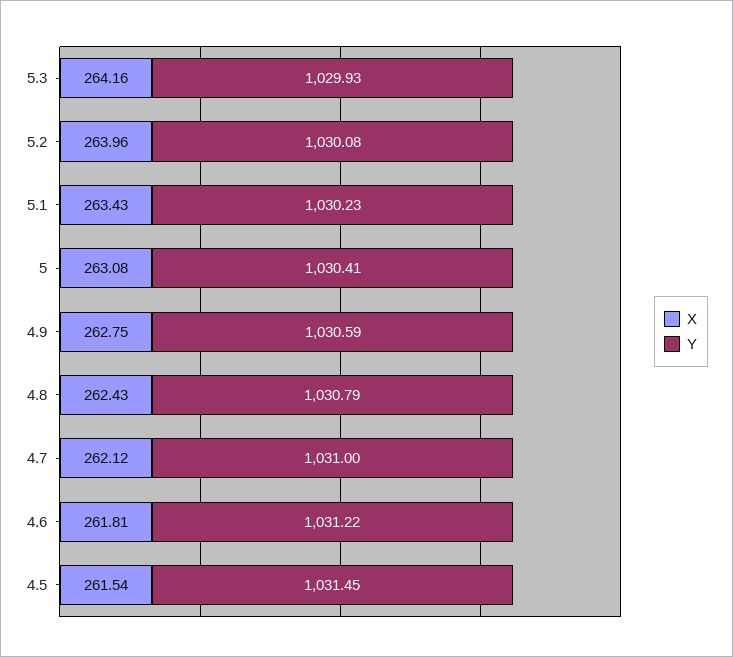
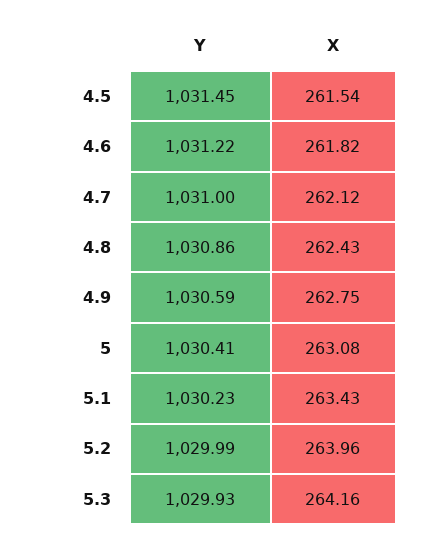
  {
    "X": {
      "5.3": 264.16,
      "5.2": 263.96,
      "5.1": 263.43,
      "5": 263.08,
      "4.9": 262.75,
      "4.8": 262.43,
      "4.7": 262.12,
-     "4.6": 261.81,
+     "4.6": 261.82,
      "4.5": 261.54
    },
    "Y": {
      "5.3": 1029.93,
-     "5.2": 1030.08,
+     "5.2": 1029.99,
      "5.1": 1030.23,
      "5": 1030.41,
      "4.9": 1030.59,
-     "4.8": 1030.79,
+     "4.8": 1030.86,
      "4.7": 1031,
      "4.6": 1031.22,
      "4.5": 1031.45
    }
  }

